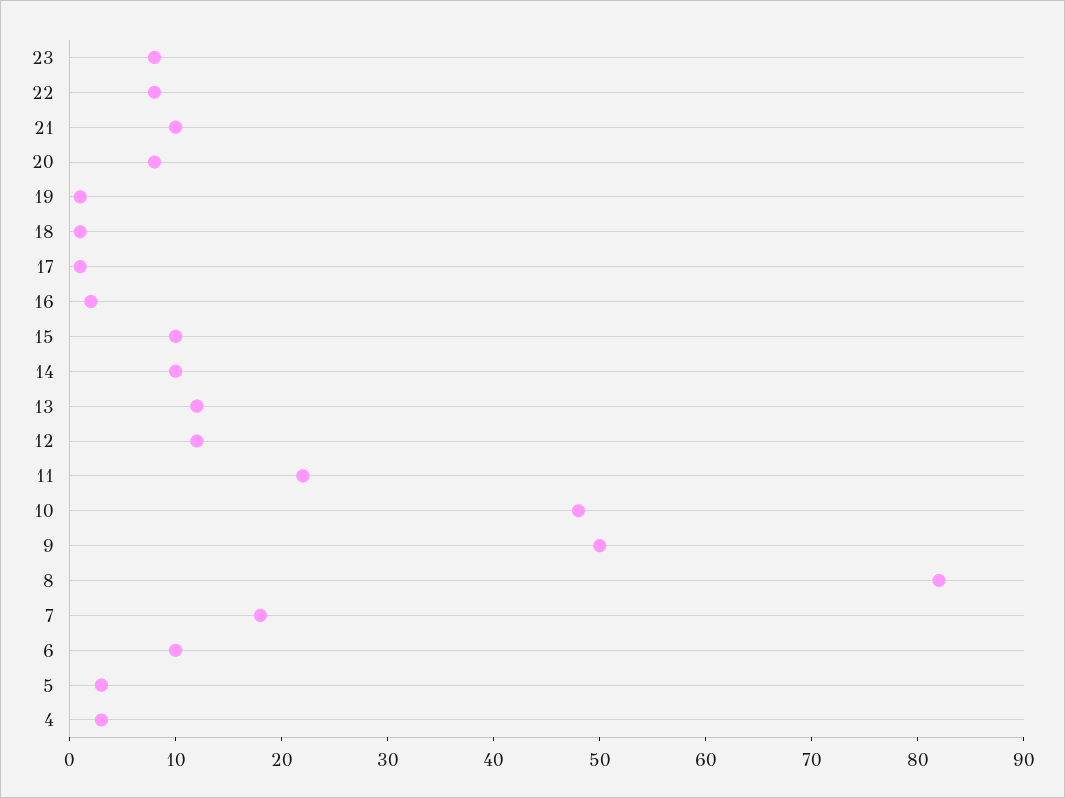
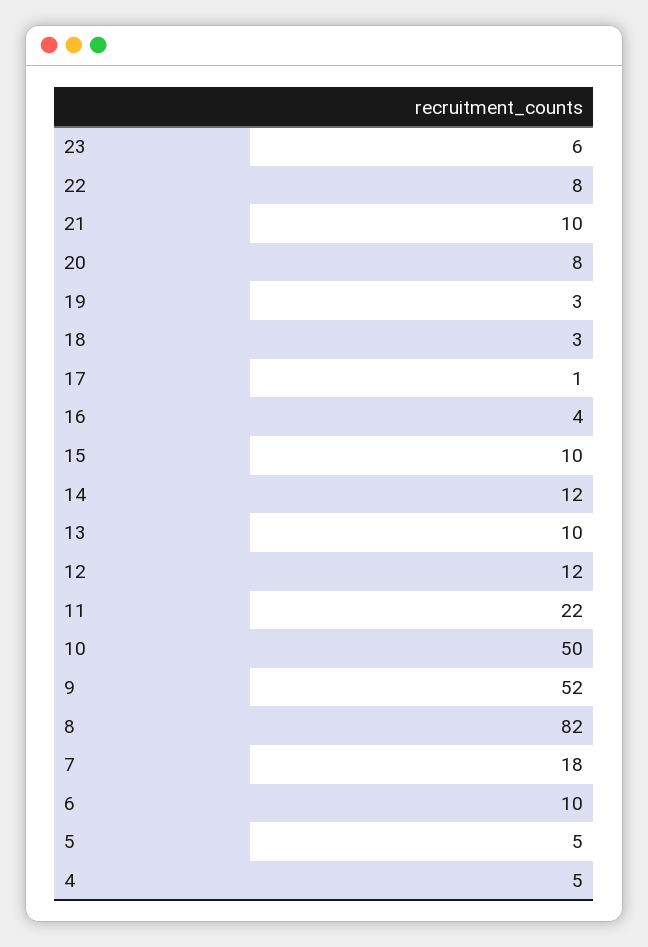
  {
-   "23": 8,
+   "23": 6,
    "22": 8,
    "21": 10,
    "20": 8,
-   "19": 1,
+   "19": 3,
-   "18": 1,
+   "18": 3,
    "17": 1,
-   "16": 2,
+   "16": 4,
    "15": 10,
-   "14": 10,
+   "14": 12,
-   "13": 12,
+   "13": 10,
    "12": 12,
    "11": 22,
-   "10": 48,
+   "10": 50,
-   "9": 50,
+   "9": 52,
    "8": 82,
    "7": 18,
    "6": 10,
-   "5": 3,
+   "5": 5,
-   "4": 3
+   "4": 5
  }

